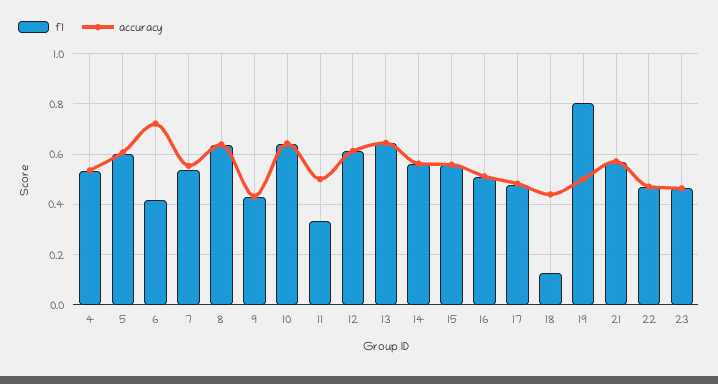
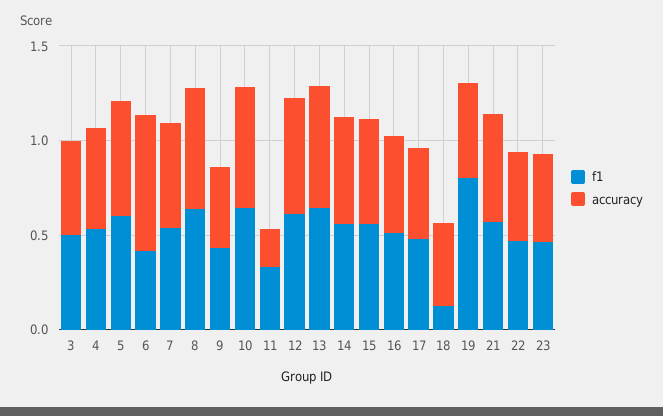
  {
    "f1": {
      "4": 0.525,
      "5": 0.6,
      "6": 0.425,
      "7": 0.55,
      "8": 0.625,
      "9": 0.425,
      "10": 0.65,
      "11": 0.325,
      "12": 0.625,
      "13": 0.65,
      "14": 0.55,
      "15": 0.55,
      "16": 0.5,
      "17": 0.475,
      "18": 0.125,
      "19": 0.8,
      "21": 0.575,
      "22": 0.475,
-     "23": 0.475
+     "23": 0.475,
+     "3": 0.5
    },
    "accuracy": {
      "4": 0.525,
      "5": 0.6,
      "6": 0.725,
      "7": 0.55,
      "8": 0.65,
      "9": 0.425,
      "10": 0.65,
-     "11": 0.5,
+     "11": 0.2,
      "12": 0.625,
      "13": 0.65,
      "14": 0.55,
      "15": 0.55,
      "16": 0.5,
      "17": 0.475,
      "18": 0.45,
      "19": 0.5,
      "21": 0.575,
      "22": 0.475,
-     "23": 0.475
+     "23": 0.475,
+     "3": 0.5
    }
  }

